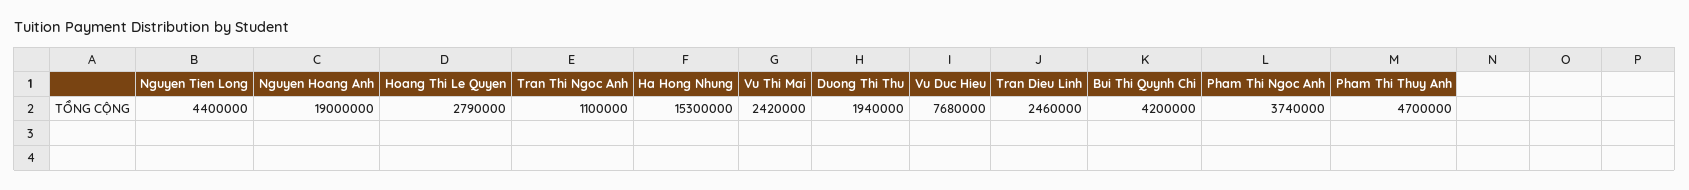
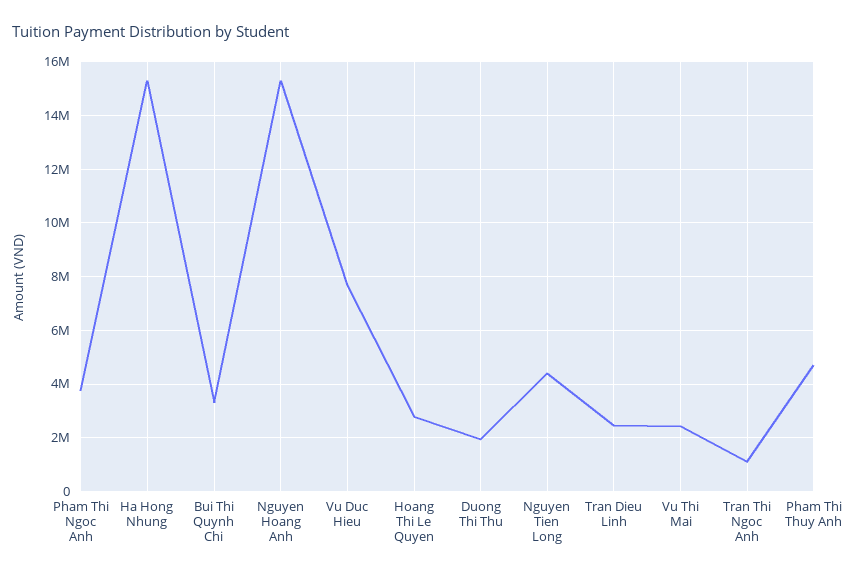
  {
    "Nguyen Tien Long": 4400000,
-   "Nguyen Hoang Anh": 19000000,
+   "Nguyen Hoang Anh": 15250000,
    "Hoang Thi Le Quyen": 2790000,
    "Tran Thi Ngoc Anh": 1100000,
    "Ha Hong Nhung": 15300000,
    "Vu Thi Mai": 2420000,
    "Duong Thi Thu": 1940000,
    "Vu Duc Hieu": 7680000,
    "Tran Dieu Linh": 2460000,
-   "Bui Thi Quynh Chi": 4200000,
+   "Bui Thi Quynh Chi": 3250000,
    "Pham Thi Ngoc Anh": 3740000,
    "Pham Thi Thuy Anh": 4700000
  }

